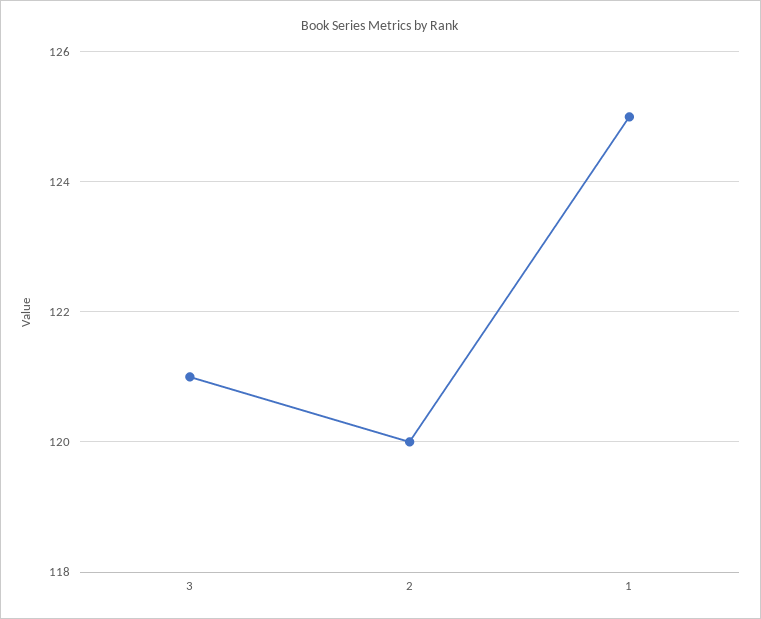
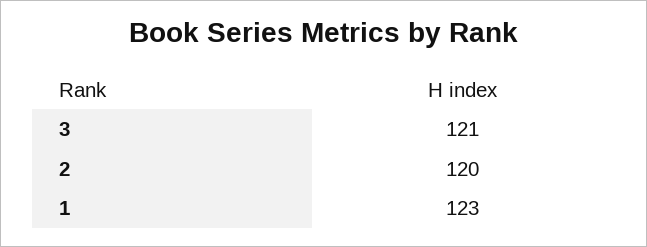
  {
    "3": 121,
    "2": 120,
-   "1": 125
+   "1": 123
  }

